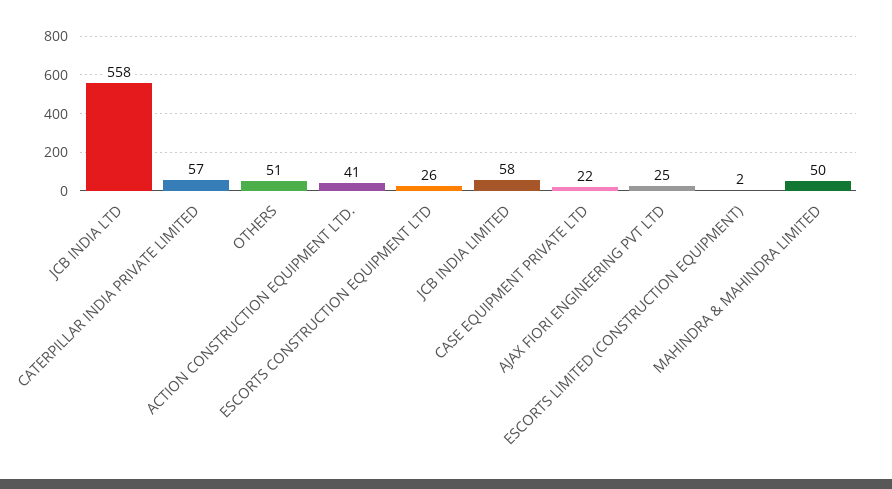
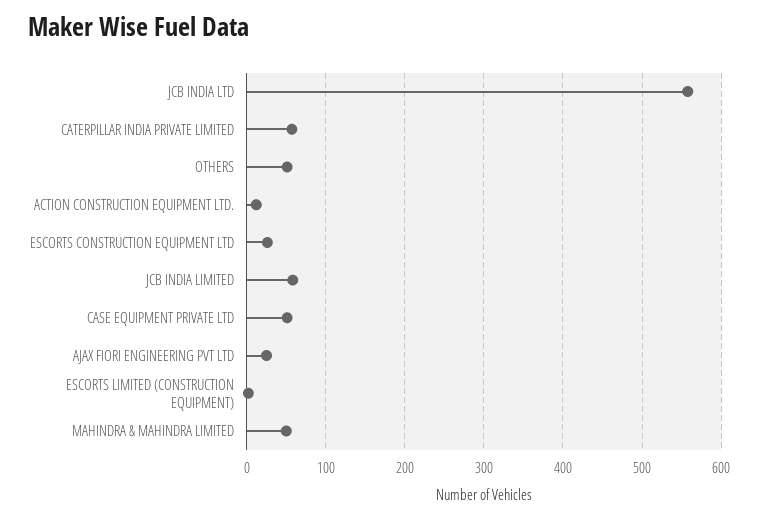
  {
    "JCB INDIA LTD": 558,
    "CATERPILLAR INDIA PRIVATE LIMITED": 57,
    "OTHERS": 51,
-   "ACTION CONSTRUCTION EQUIPMENT LTD.": 41,
+   "ACTION CONSTRUCTION EQUIPMENT LTD.": 10,
    "ESCORTS CONSTRUCTION EQUIPMENT LTD": 26,
    "JCB INDIA LIMITED": 58,
-   "CASE EQUIPMENT PRIVATE LTD": 22,
+   "CASE EQUIPMENT PRIVATE LTD": 50,
    "AJAX FIORI ENGINEERING PVT LTD": 25,
    "ESCORTS LIMITED (CONSTRUCTION EQUIPMENT)": 2,
    "MAHINDRA & MAHINDRA LIMITED": 50
  }

